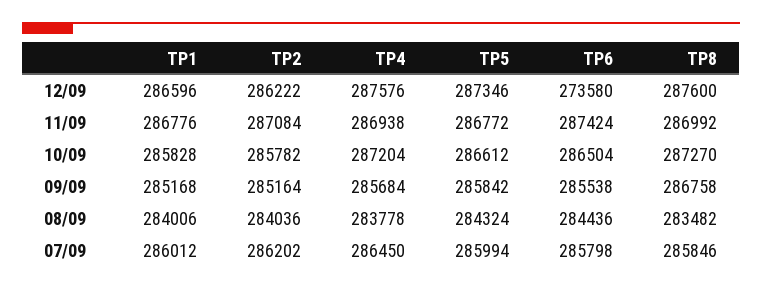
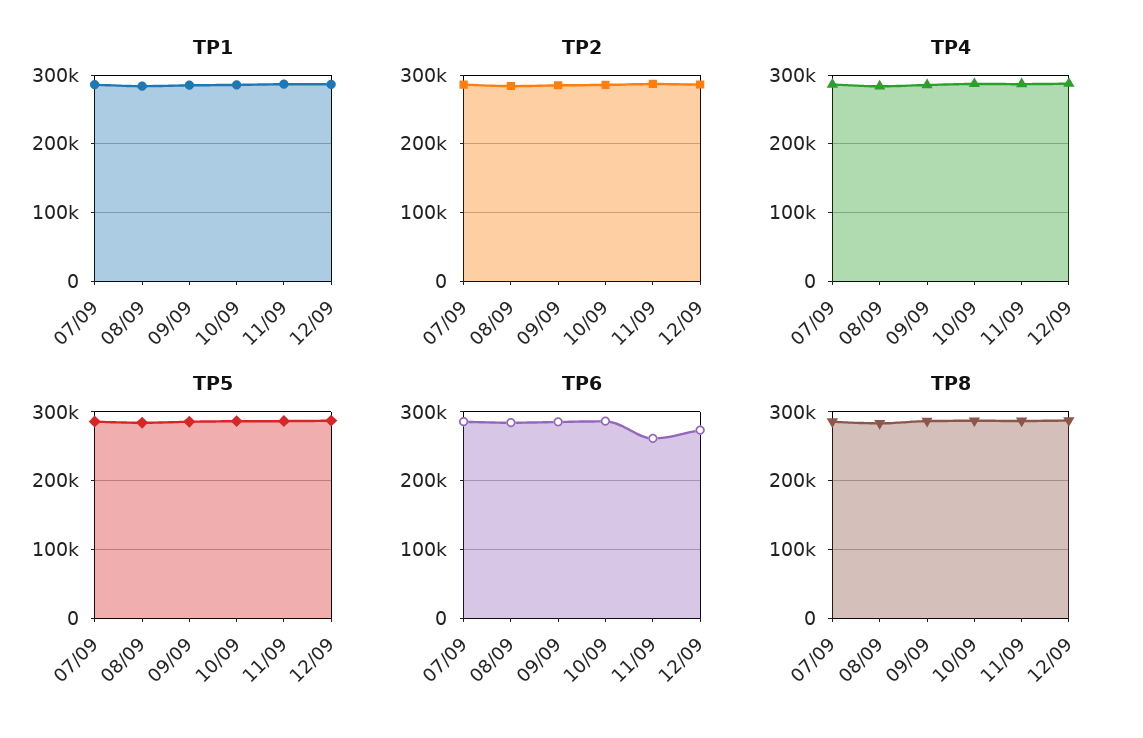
  {
    "TP1": {
      "12/09": 286596,
      "11/09": 286776,
      "10/09": 285828,
      "09/09": 285168,
      "08/09": 284006,
      "07/09": 286012
    },
    "TP2": {
      "12/09": 286222,
      "11/09": 287084,
      "10/09": 285782,
      "09/09": 285164,
      "08/09": 284036,
      "07/09": 286202
    },
    "TP4": {
      "12/09": 287576,
      "11/09": 286938,
      "10/09": 287204,
      "09/09": 285684,
      "08/09": 283778,
      "07/09": 286450
    },
    "TP5": {
      "12/09": 287346,
      "11/09": 286772,
      "10/09": 286612,
      "09/09": 285842,
      "08/09": 284324,
      "07/09": 285994
    },
    "TP6": {
      "12/09": 273580,
-     "11/09": 287424,
+     "11/09": 260000,
      "10/09": 286504,
      "09/09": 285538,
      "08/09": 284436,
      "07/09": 285798
    },
    "TP8": {
      "12/09": 287600,
      "11/09": 286992,
      "10/09": 287270,
      "09/09": 286758,
      "08/09": 283482,
      "07/09": 285846
    }
  }

